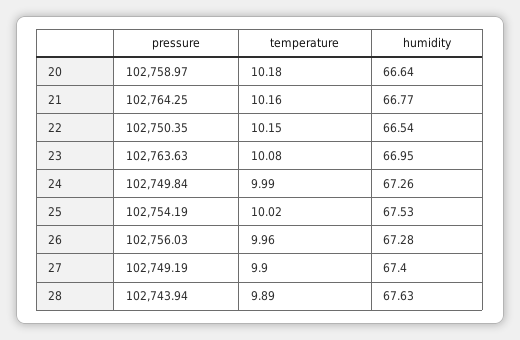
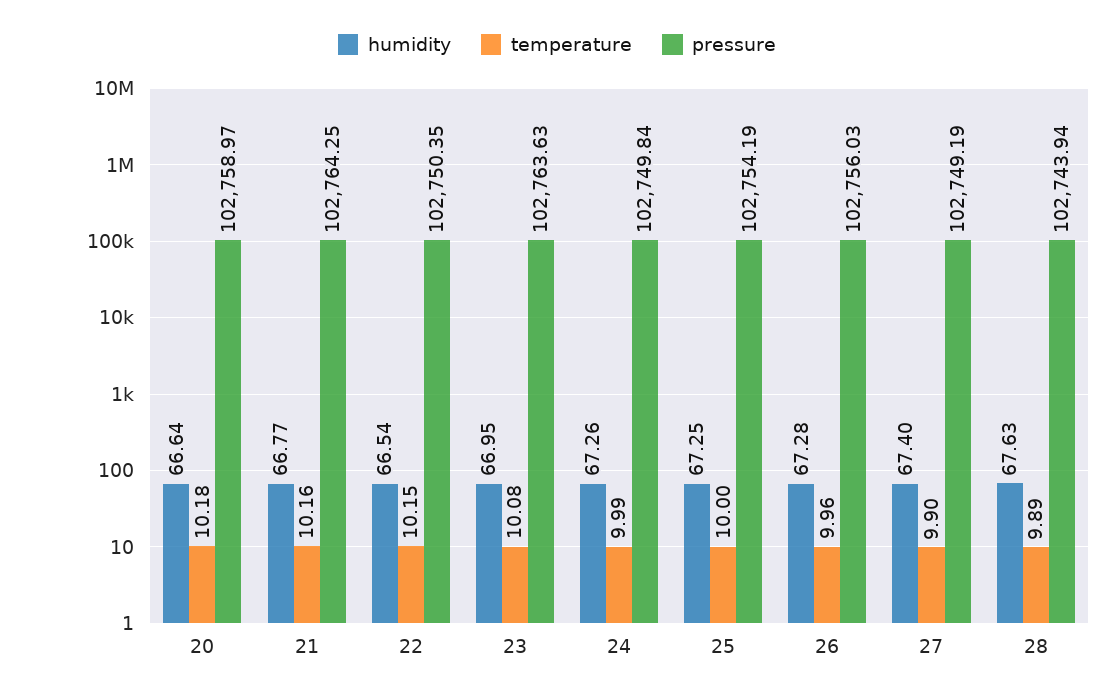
  {
    "pressure": {
      "20": 102758.97,
      "21": 102764.25,
      "22": 102750.35,
      "23": 102763.63,
      "24": 102749.84,
      "25": 102754.19,
      "26": 102756.03,
      "27": 102749.19,
      "28": 102743.94
    },
    "temperature": {
      "20": 10.18,
      "21": 10.16,
      "22": 10.15,
      "23": 10.08,
      "24": 9.99,
-     "25": 10.02,
+     "25": 10,
      "26": 9.96,
      "27": 9.9,
      "28": 9.89
    },
    "humidity": {
      "20": 66.64,
      "21": 66.77,
      "22": 66.54,
      "23": 66.95,
      "24": 67.26,
-     "25": 67.53,
+     "25": 67.25,
      "26": 67.28,
      "27": 67.4,
      "28": 67.63
    }
  }

